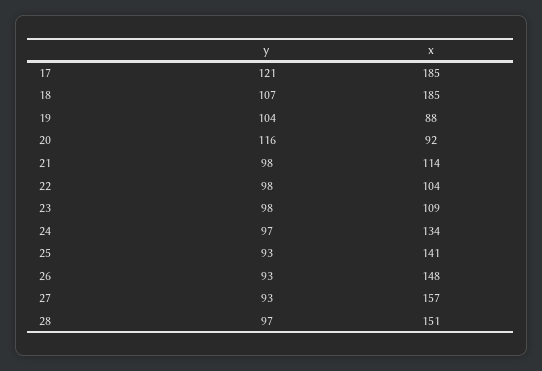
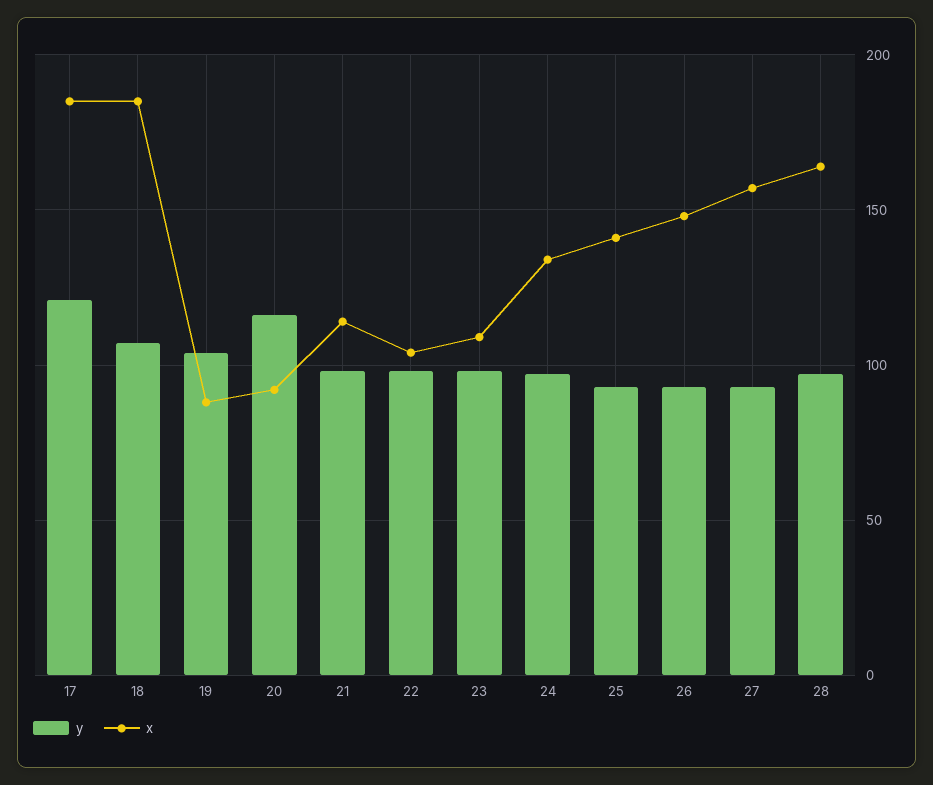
  {
    "y": {
      "17": 121,
      "18": 107,
      "19": 104,
      "20": 116,
      "21": 98,
      "22": 98,
      "23": 98,
      "24": 97,
      "25": 93,
      "26": 93,
      "27": 93,
      "28": 97
    },
    "x": {
      "17": 185,
      "18": 185,
      "19": 88,
      "20": 92,
      "21": 114,
      "22": 104,
      "23": 109,
      "24": 134,
      "25": 141,
      "26": 148,
      "27": 157,
-     "28": 151
+     "28": 165
    }
  }

